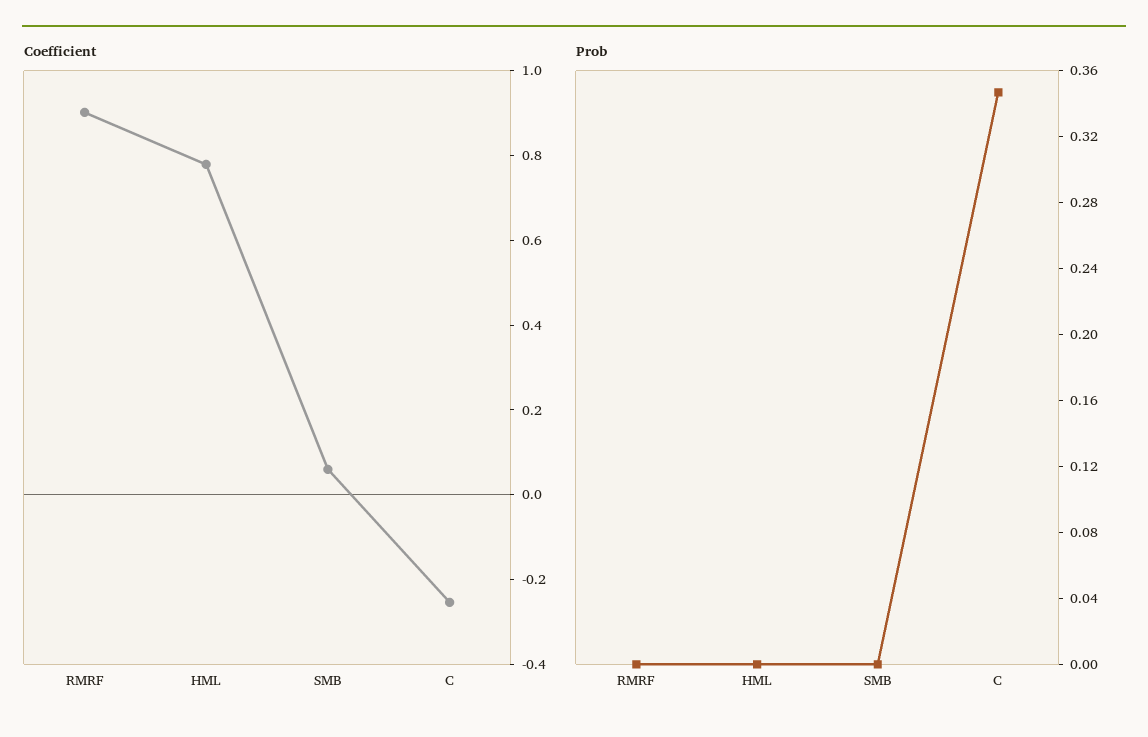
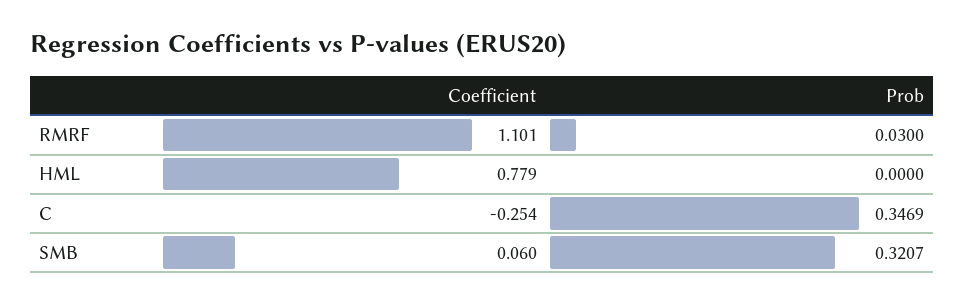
  {
    "Coefficient": {
-     "RMRF": 0.9,
+     "RMRF": 1.101,
      "HML": 0.779,
      "SMB": 0.06,
      "C": -0.254
    },
    "Prob": {
-     "RMRF": 0,
+     "RMRF": 0.03,
      "HML": 0,
-     "SMB": 0,
+     "SMB": 0.3207,
      "C": 0.3469
    }
  }

